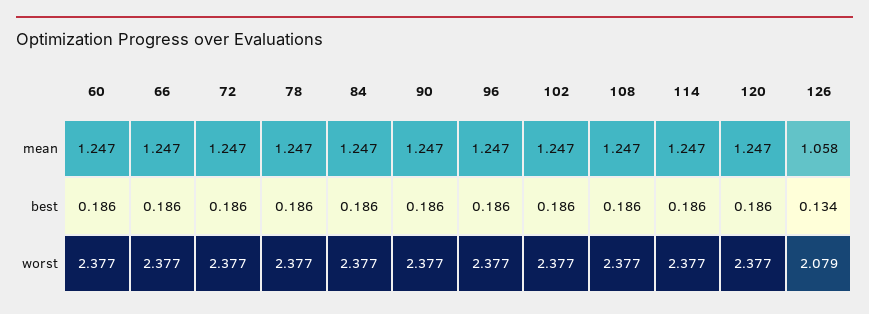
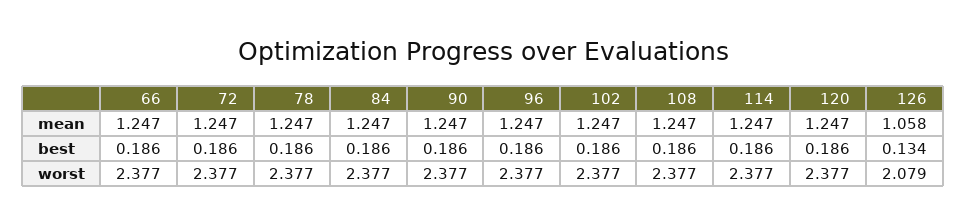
  {
-   "60": {
-     "mean": 1.247,
-     "best": 0.186,
-     "worst": 2.377
-   },
    "66": {
      "mean": 1.247,
      "best": 0.186,
      "worst": 2.377
    },
    "72": {
      "mean": 1.247,
      "best": 0.186,
      "worst": 2.377
    },
    "78": {
      "mean": 1.247,
      "best": 0.186,
      "worst": 2.377
    },
    "84": {
      "mean": 1.247,
      "best": 0.186,
      "worst": 2.377
    },
    "90": {
      "mean": 1.247,
      "best": 0.186,
      "worst": 2.377
    },
    "96": {
      "mean": 1.247,
      "best": 0.186,
      "worst": 2.377
    },
    "102": {
      "mean": 1.247,
      "best": 0.186,
      "worst": 2.377
    },
    "108": {
      "mean": 1.247,
      "best": 0.186,
      "worst": 2.377
    },
    "114": {
      "mean": 1.247,
      "best": 0.186,
      "worst": 2.377
    },
    "120": {
      "mean": 1.247,
      "best": 0.186,
      "worst": 2.377
    },
    "126": {
      "mean": 1.058,
      "best": 0.134,
      "worst": 2.079
    }
  }

